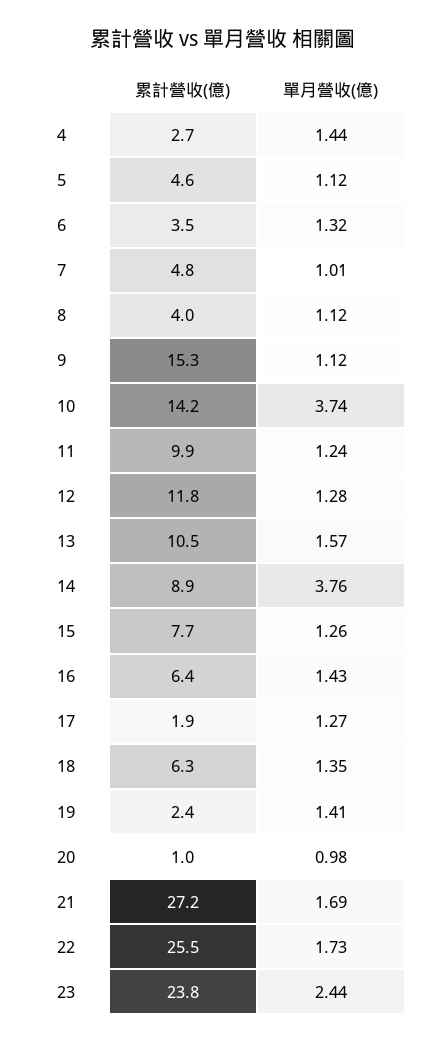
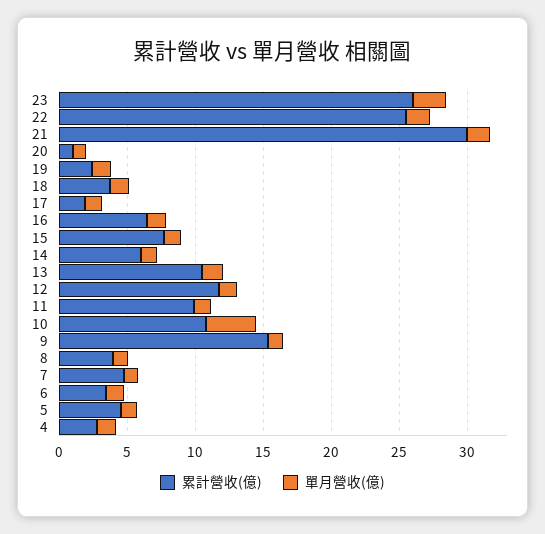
  {
    "累計營收(億)": {
      "4": 2.7,
      "5": 4.6,
      "6": 3.5,
      "7": 4.8,
      "8": 4,
      "9": 15.3,
-     "10": 14.2,
+     "10": 11,
      "11": 9.9,
      "12": 11.8,
      "13": 10.5,
-     "14": 8.9,
+     "14": 6,
      "15": 7.7,
      "16": 6.4,
      "17": 1.9,
-     "18": 6.3,
+     "18": 4,
      "19": 2.4,
      "20": 1,
-     "21": 27.2,
+     "21": 30,
      "22": 25.5,
-     "23": 23.8
+     "23": 26
    },
    "單月營收(億)": {
      "4": 1.44,
      "5": 1.12,
      "6": 1.32,
      "7": 1.01,
      "8": 1.12,
      "9": 1.12,
      "10": 3.74,
      "11": 1.24,
      "12": 1.28,
      "13": 1.57,
-     "14": 3.76,
+     "14": 1,
      "15": 1.26,
      "16": 1.43,
      "17": 1.27,
      "18": 1.35,
      "19": 1.41,
      "20": 0.98,
      "21": 1.69,
      "22": 1.73,
      "23": 2.44
    }
  }

